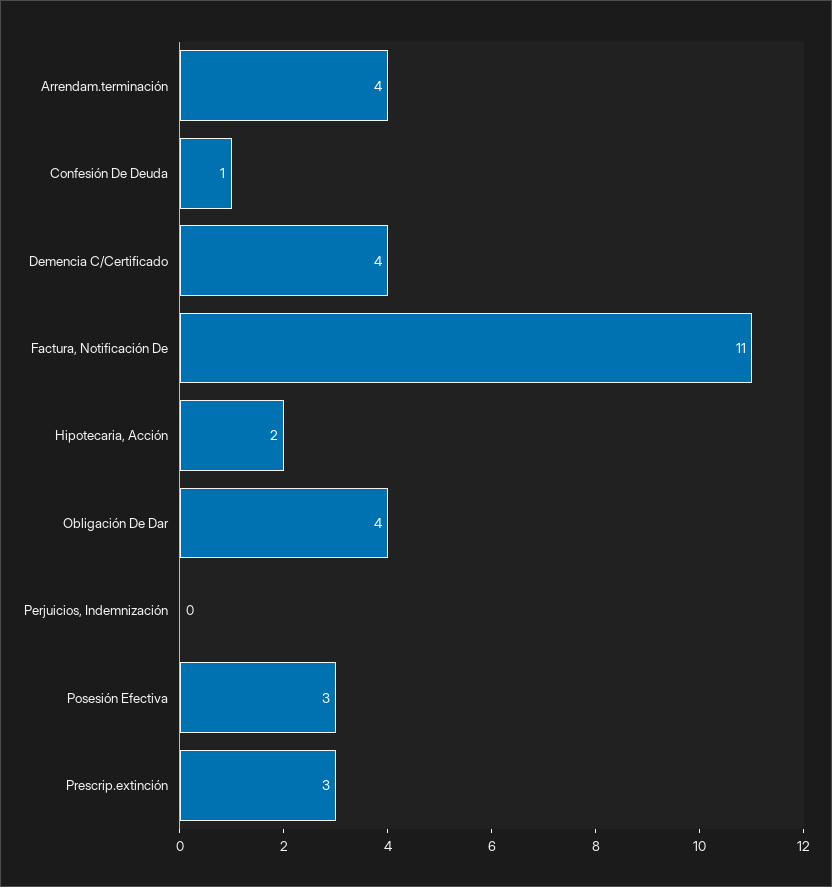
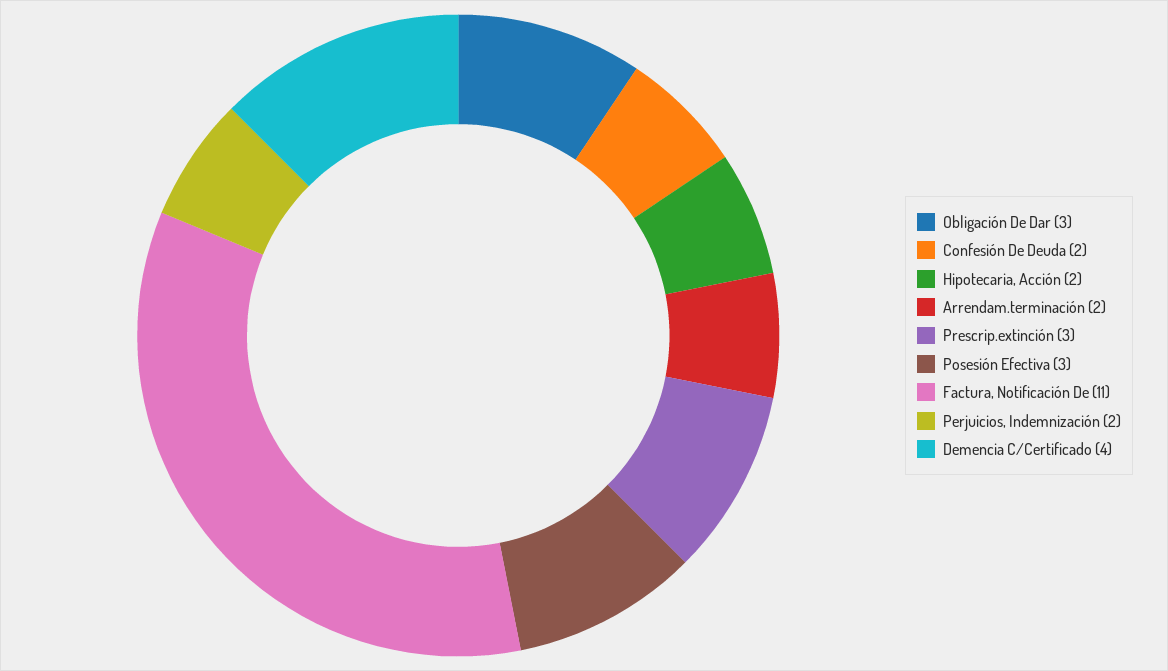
  {
-   "Arrendam.terminación": 4,
+   "Arrendam.terminación": 2,
-   "Confesión De Deuda": 1,
+   "Confesión De Deuda": 2,
    "Demencia C/Certificado": 4,
    "Factura, Notificación De": 11,
    "Hipotecaria, Acción": 2,
-   "Obligación De Dar": 4,
+   "Obligación De Dar": 3,
-   "Perjuicios, Indemnización": 0,
+   "Perjuicios, Indemnización": 2,
    "Posesión Efectiva": 3,
    "Prescrip.extinción": 3
  }

